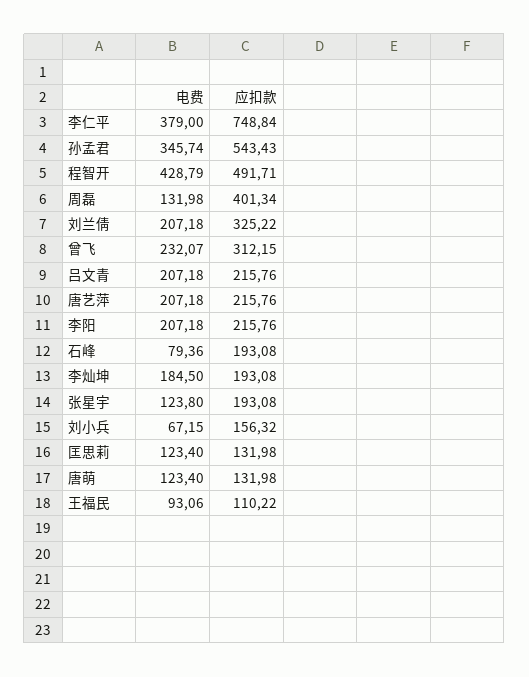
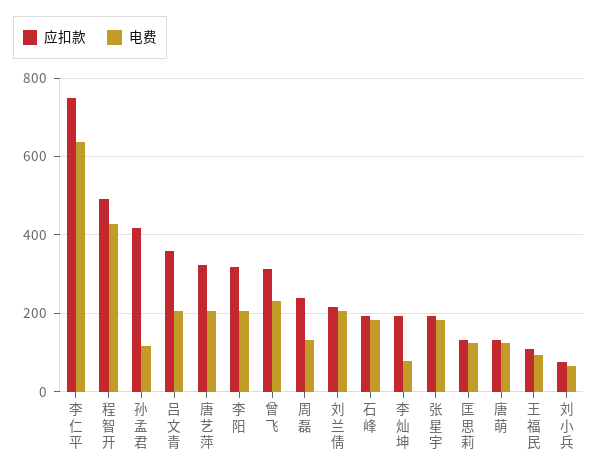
  {
    "电费": {
-     "李仁平": 379,
+     "李仁平": 640,
-     "孙孟君": 345.74,
+     "孙孟君": 120,
      "程智开": 428.79,
      "周磊": 131.98,
      "刘兰倩": 207.18,
      "曾飞": 232.07,
      "吕文青": 207.18,
      "唐艺萍": 207.18,
      "李阳": 207.18,
-     "石峰": 79.36,
+     "石峰": 180,
-     "李灿坤": 184.5,
+     "李灿坤": 80,
-     "张星宇": 123.8,
+     "张星宇": 180,
      "刘小兵": 67.15,
      "匡思莉": 123.4,
      "唐萌": 123.4,
      "王福民": 93.06
    },
    "应扣款": {
      "李仁平": 748.84,
-     "孙孟君": 543.43,
+     "孙孟君": 420,
      "程智开": 491.71,
-     "周磊": 401.34,
+     "周磊": 240,
-     "刘兰倩": 325.22,
+     "刘兰倩": 220,
      "曾飞": 312.15,
-     "吕文青": 215.76,
+     "吕文青": 360,
-     "唐艺萍": 215.76,
+     "唐艺萍": 320,
-     "李阳": 215.76,
+     "李阳": 320,
      "石峰": 193.08,
      "李灿坤": 193.08,
      "张星宇": 193.08,
-     "刘小兵": 156.32,
+     "刘小兵": 80,
      "匡思莉": 131.98,
      "唐萌": 131.98,
      "王福民": 110.22
    }
  }

